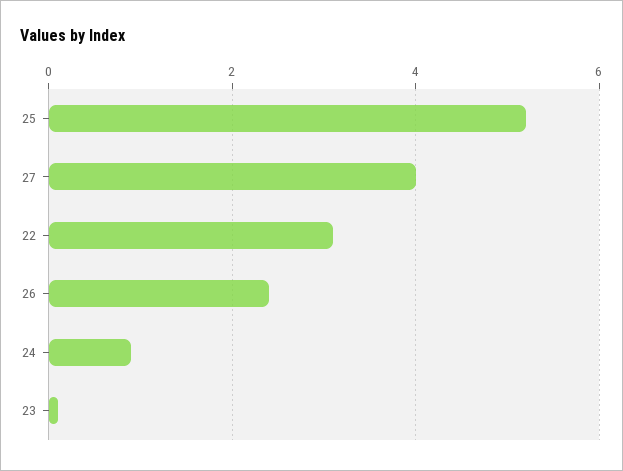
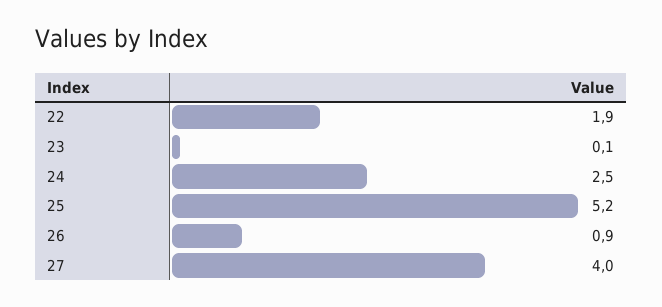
  {
    "25": 5.2,
    "27": 4,
-   "22": 3,
+   "22": 1.9,
-   "26": 2.5,
+   "26": 0.9,
-   "24": 1,
+   "24": 2.5,
    "23": 0.1
  }

